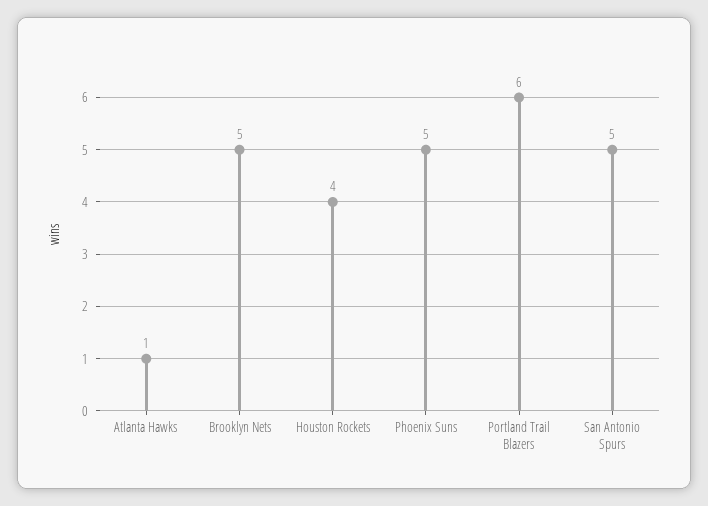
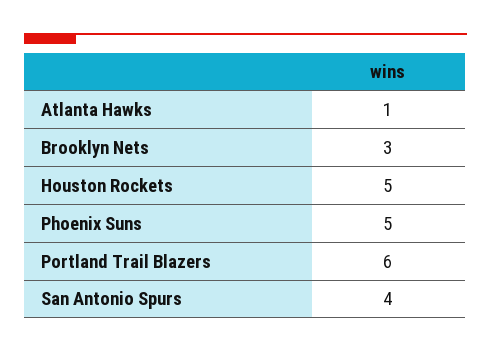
  {
    "Atlanta Hawks": 1,
-   "Brooklyn Nets": 5,
+   "Brooklyn Nets": 3,
-   "Houston Rockets": 4,
+   "Houston Rockets": 5,
    "Phoenix Suns": 5,
    "Portland Trail Blazers": 6,
-   "San Antonio Spurs": 5
+   "San Antonio Spurs": 4
  }

